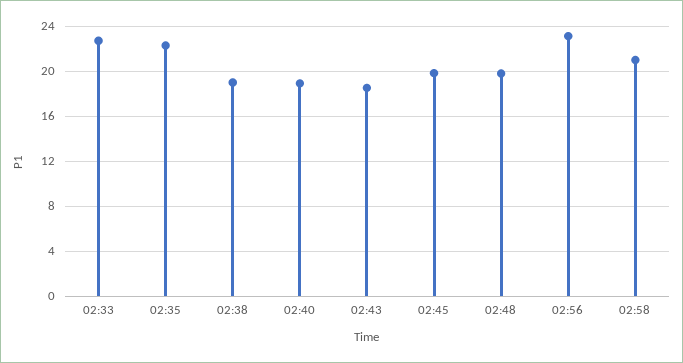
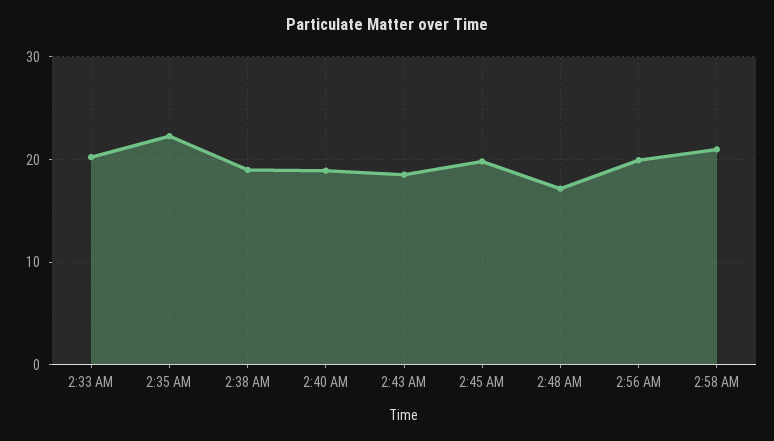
  {
-   "02:33": 23,
+   "02:33": 20,
    "02:35": 22,
    "02:38": 19,
    "02:40": 19,
    "02:43": 19,
    "02:45": 20,
-   "02:48": 20,
+   "02:48": 17,
-   "02:56": 23,
+   "02:56": 20,
    "02:58": 21
  }

